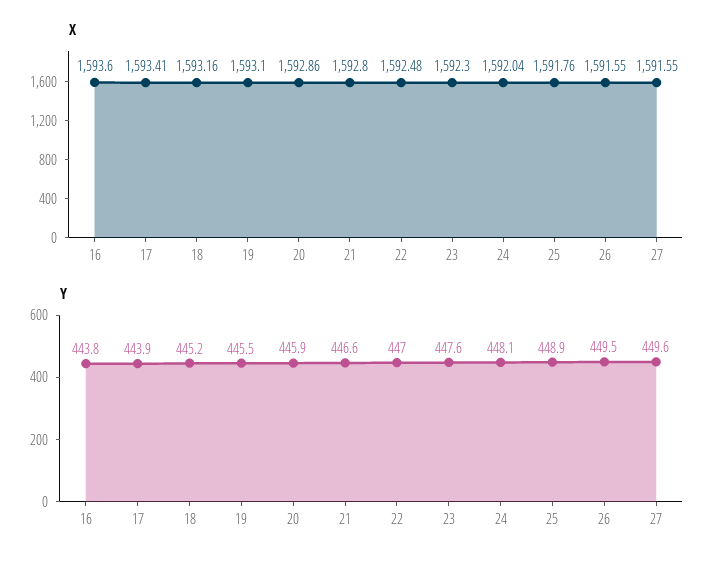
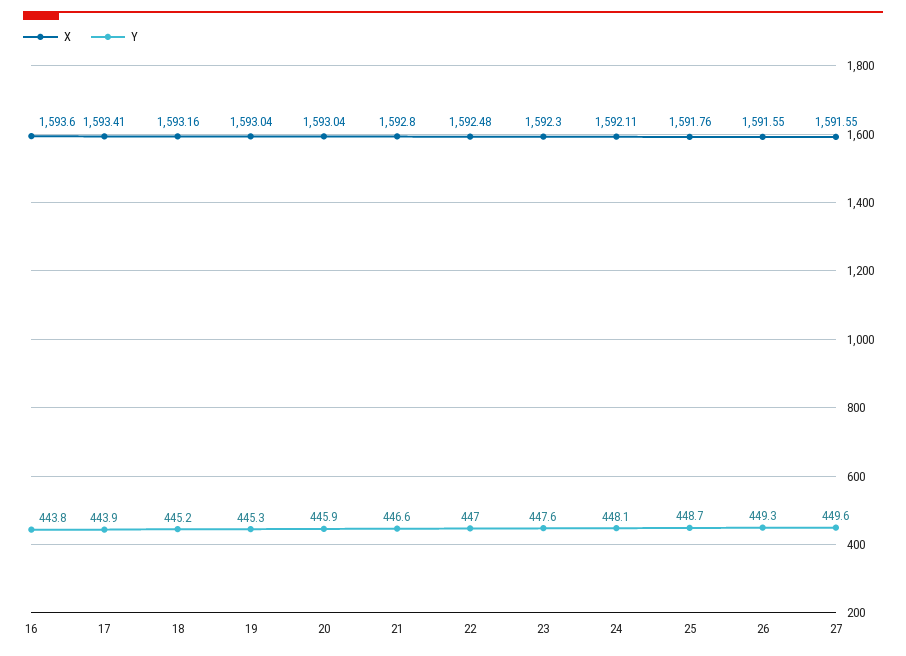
  {
    "X": {
      "16": 1593.6,
      "17": 1593.41,
      "18": 1593.16,
-     "19": 1593.1,
+     "19": 1593.04,
-     "20": 1592.86,
+     "20": 1593.04,
      "21": 1592.8,
      "22": 1592.48,
      "23": 1592.3,
-     "24": 1592.04,
+     "24": 1592.11,
      "25": 1591.76,
      "26": 1591.55,
      "27": 1591.55
    },
    "Y": {
      "16": 443.8,
      "17": 443.9,
      "18": 445.2,
-     "19": 445.5,
+     "19": 445.3,
      "20": 445.9,
      "21": 446.6,
      "22": 447,
      "23": 447.6,
      "24": 448.1,
-     "25": 448.9,
+     "25": 448.7,
-     "26": 449.5,
+     "26": 449.3,
      "27": 449.6
    }
  }

